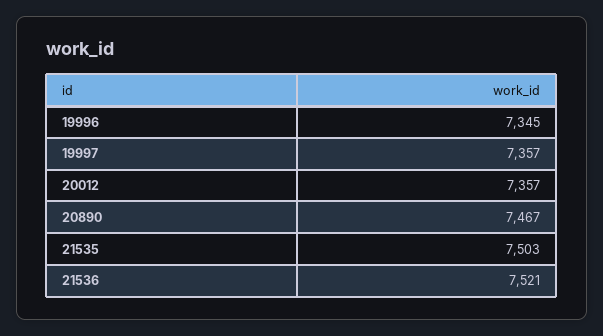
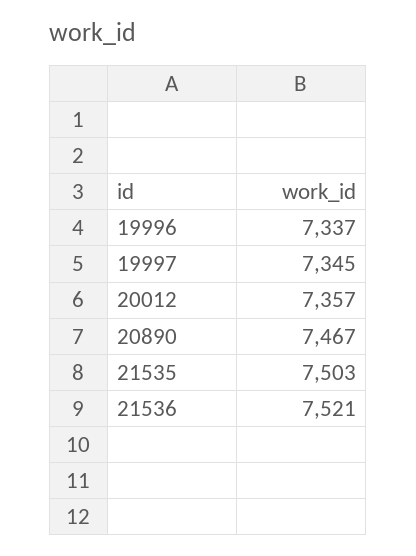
  {
-   "19996": 7345,
+   "19996": 7337,
-   "19997": 7357,
+   "19997": 7345,
    "20012": 7357,
    "20890": 7467,
    "21535": 7503,
    "21536": 7521
  }

